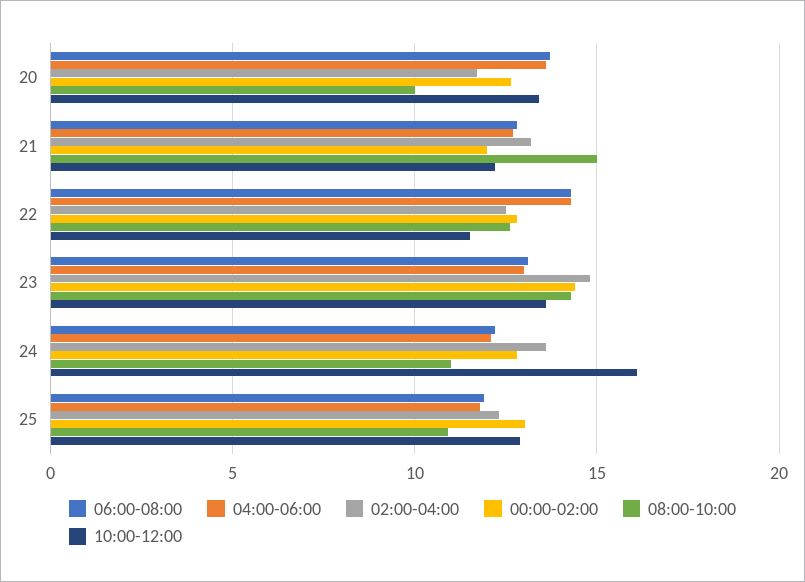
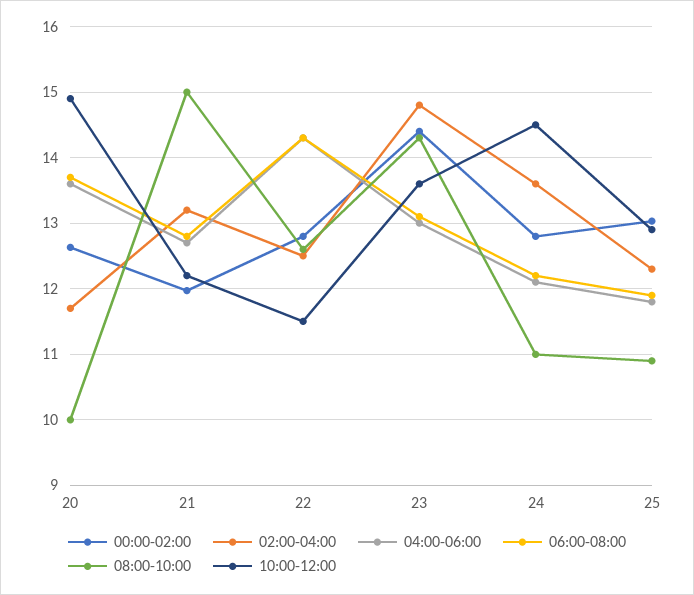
  {
    "06:00-08:00": {
      "20": 13.7,
      "21": 12.8,
      "22": 14.3,
      "23": 13.1,
      "24": 12.2,
      "25": 11.9
    },
    "04:00-06:00": {
      "20": 13.6,
      "21": 12.7,
      "22": 14.3,
      "23": 13,
      "24": 12.1,
      "25": 11.8
    },
    "02:00-04:00": {
      "20": 11.7,
      "21": 13.2,
      "22": 12.5,
      "23": 14.8,
      "24": 13.6,
      "25": 12.3
    },
    "00:00-02:00": {
      "20": 12.6,
      "21": 12,
      "22": 12.8,
      "23": 14.4,
      "24": 12.8,
      "25": 13
    },
    "08:00-10:00": {
      "20": 10,
      "21": 15,
      "22": 12.6,
      "23": 14.3,
      "24": 11,
      "25": 10.9
    },
    "10:00-12:00": {
-     "20": 13.5,
+     "20": 14.9,
      "21": 12.2,
      "22": 11.5,
      "23": 13.6,
-     "24": 16,
+     "24": 14.5,
      "25": 12.9
    }
  }

